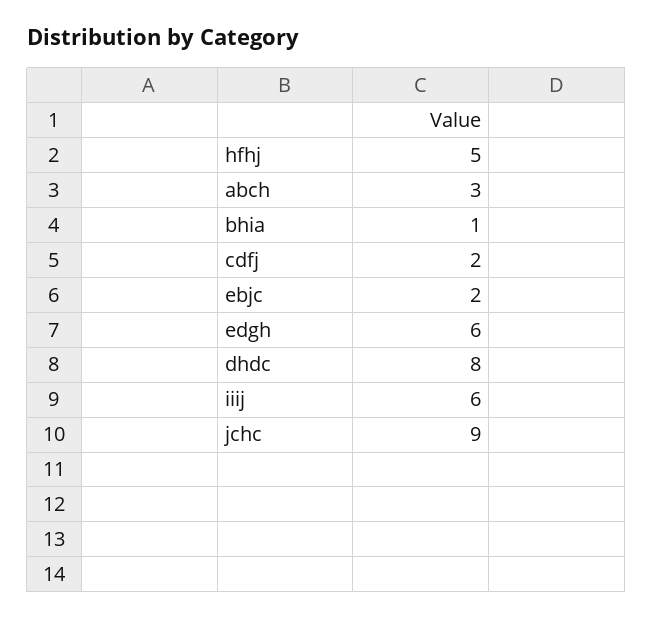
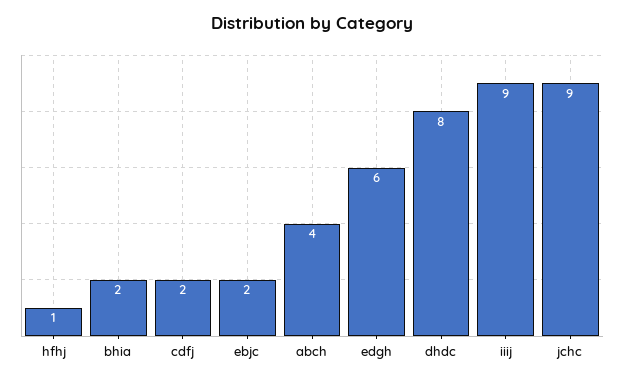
  {
-   "hfhj": 5,
+   "hfhj": 1,
-   "abch": 3,
+   "abch": 4,
-   "bhia": 1,
+   "bhia": 2,
    "cdfj": 2,
    "ebjc": 2,
    "edgh": 6,
    "dhdc": 8,
-   "iiij": 6,
+   "iiij": 9,
    "jchc": 9
  }

